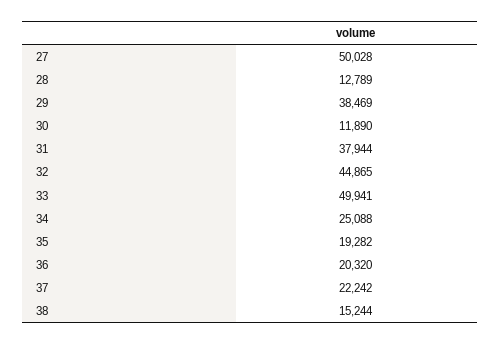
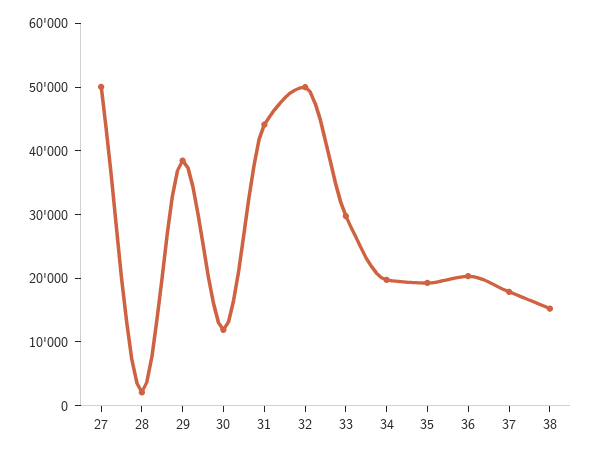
  {
    "27": 50028,
-   "28": 12789,
+   "28": 2000,
    "29": 38469,
    "30": 11890,
-   "31": 37944,
+   "31": 44000,
-   "32": 44865,
+   "32": 50000,
-   "33": 49941,
+   "33": 30000,
-   "34": 25088,
+   "34": 20000,
    "35": 19282,
    "36": 20320,
-   "37": 22242,
+   "37": 18000,
    "38": 15244
  }

